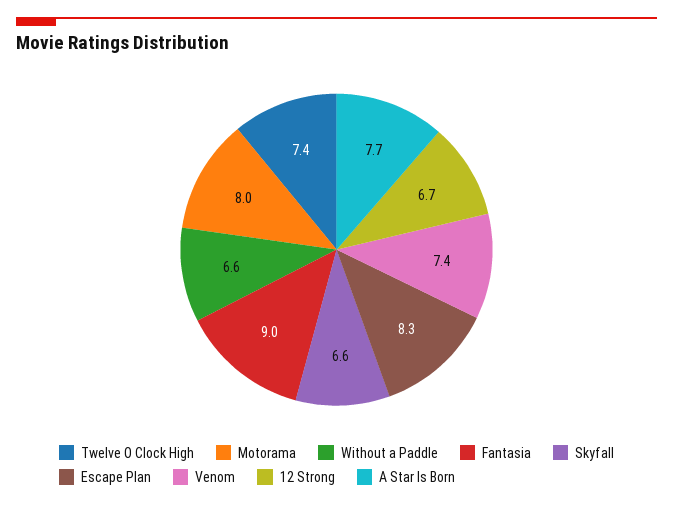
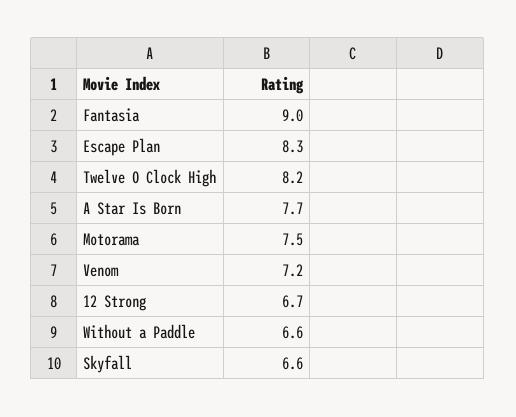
  {
-   "Twelve O Clock High": 7.4,
+   "Twelve O Clock High": 8.2,
-   "Motorama": 8,
+   "Motorama": 7.5,
    "Without a Paddle": 6.6,
    "Fantasia": 9,
    "Skyfall": 6.6,
    "Escape Plan": 8.3,
-   "Venom": 7.4,
+   "Venom": 7.2,
    "12 Strong": 6.7,
    "A Star Is Born": 7.7
  }

